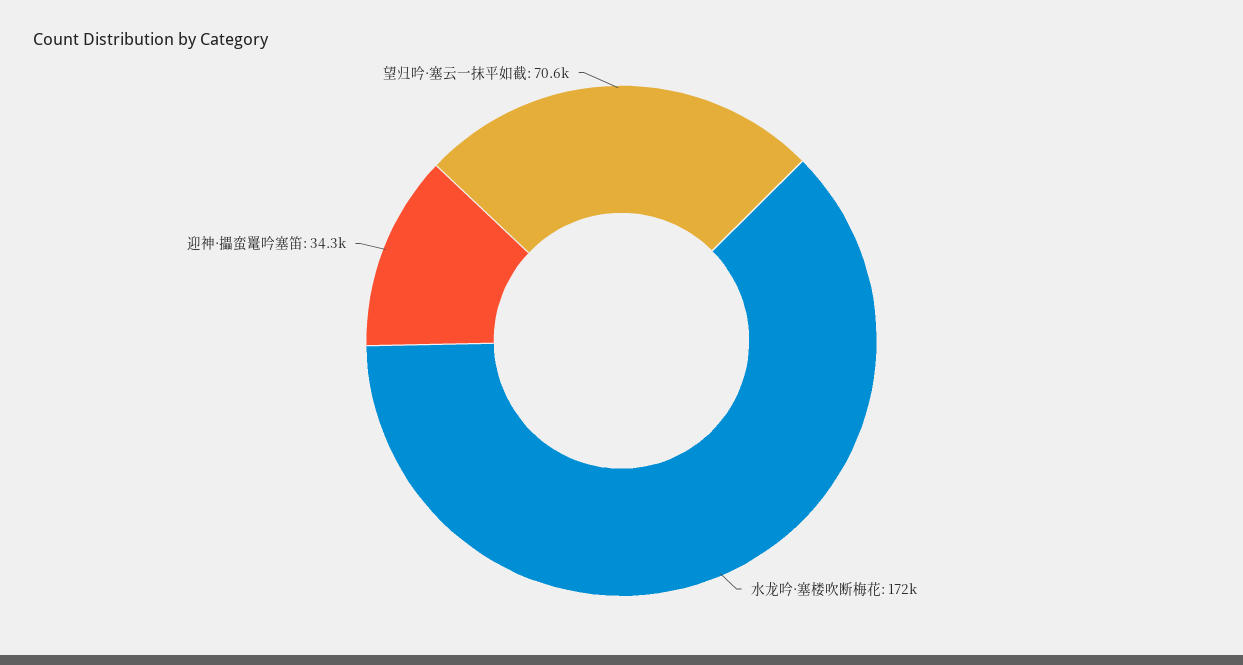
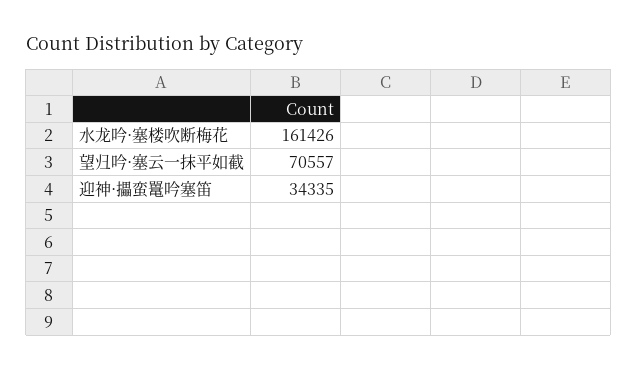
  {
-   "水龙吟·塞楼吹断梅花": 172000,
+   "水龙吟·塞楼吹断梅花": 161426,
    "迎神·攂蛮鼍吟塞笛": 34335,
    "望归吟·塞云一抹平如截": 70557
  }

